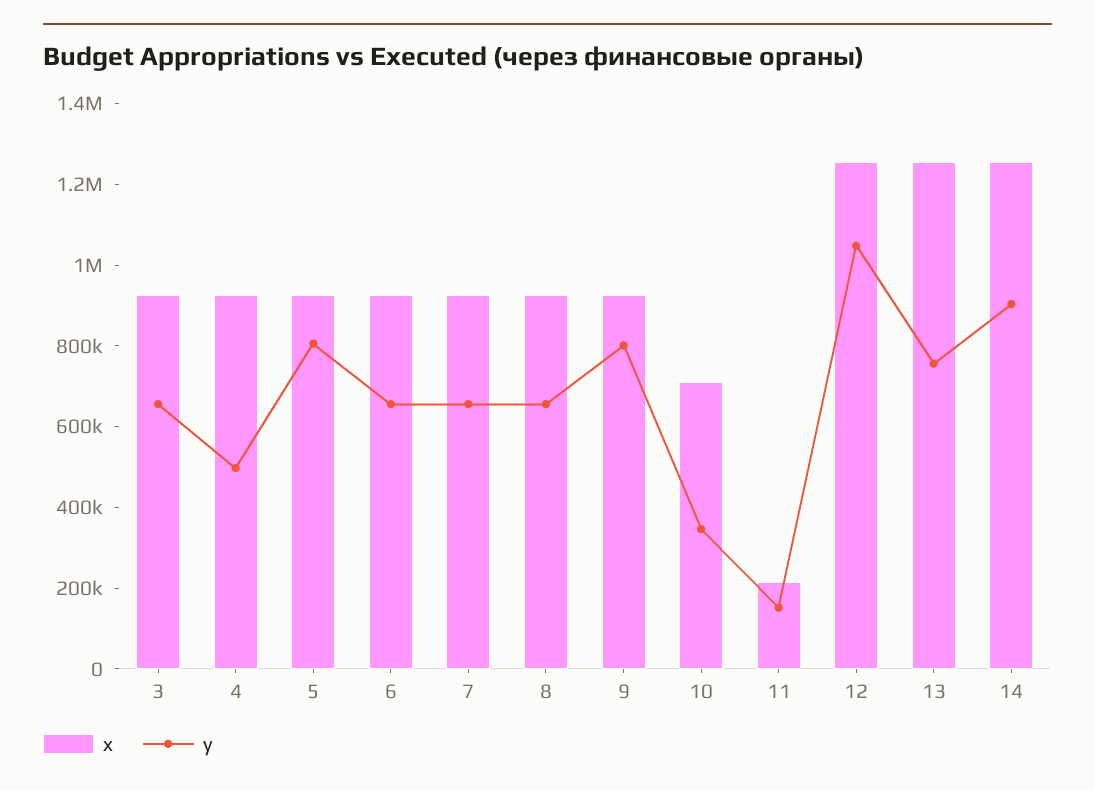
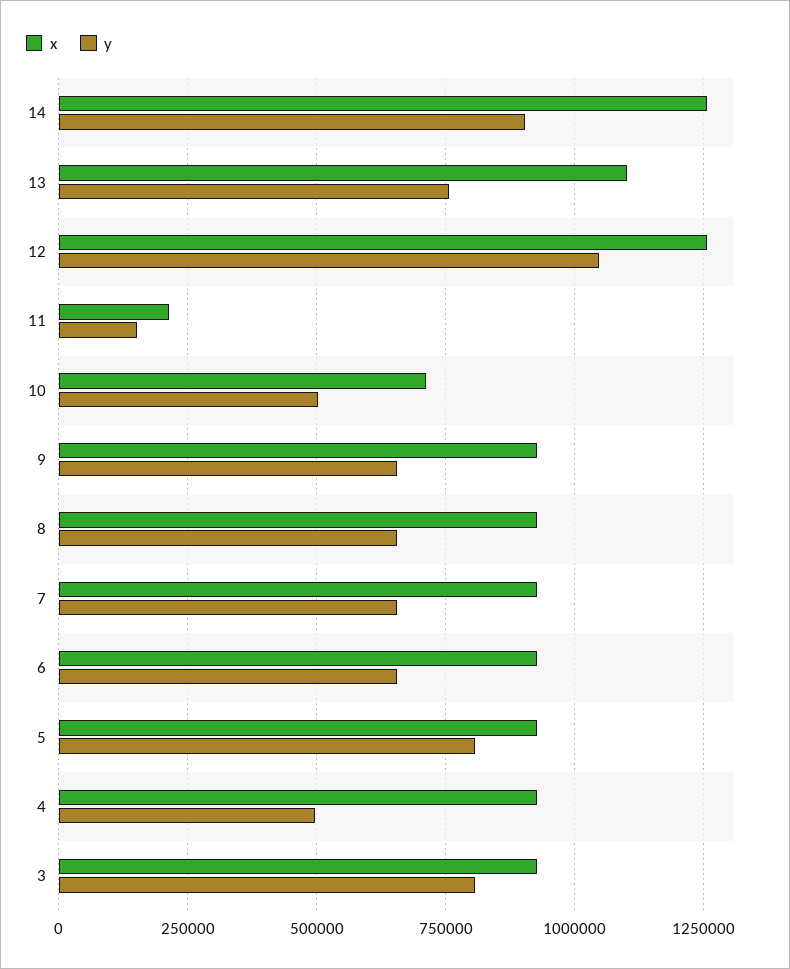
  {
    "x": {
      "3": 925000,
      "4": 925000,
      "5": 925000,
      "6": 925000,
      "7": 925000,
      "8": 925000,
      "9": 925000,
      "10": 700000,
      "11": 225000,
      "12": 1250000,
-     "13": 1250000,
+     "13": 1100000,
      "14": 1250000
    },
    "y": {
-     "3": 650000,
+     "3": 800000,
      "4": 500000,
      "5": 800000,
      "6": 650000,
      "7": 650000,
      "8": 650000,
-     "9": 800000,
+     "9": 650000,
-     "10": 350000,
+     "10": 500000,
      "11": 150000,
      "12": 1050000,
      "13": 750000,
      "14": 900000
    }
  }

